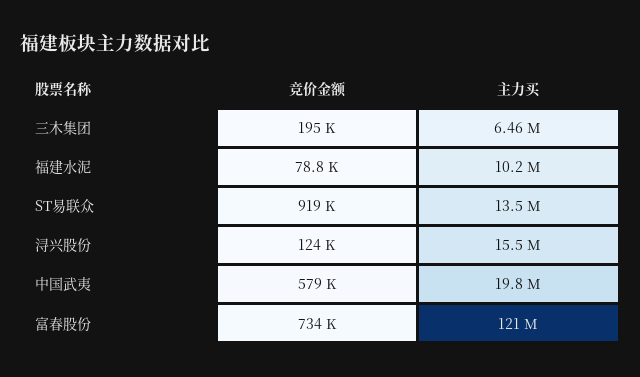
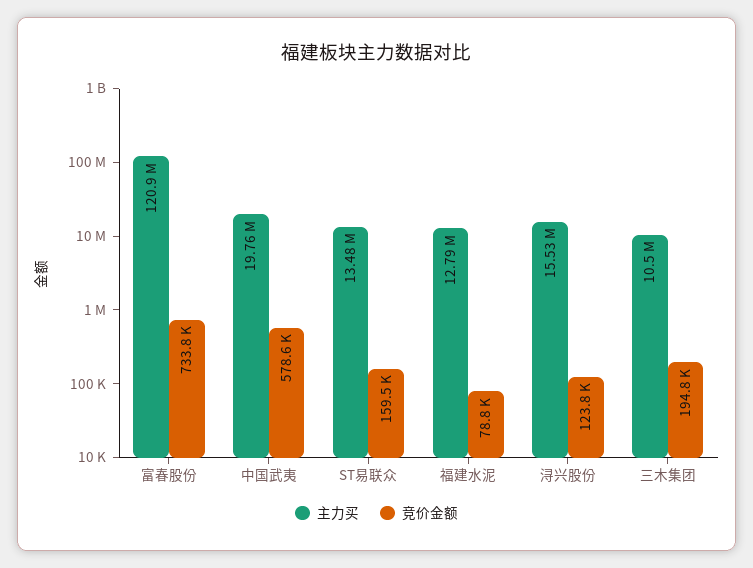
  {
    "竞价金额": {
      "三木集团": 194800,
      "福建水泥": 78800,
-     "ST易联众": 919000,
+     "ST易联众": 159500,
      "浔兴股份": 123800,
      "中国武夷": 578600,
      "富春股份": 733800
    },
    "主力买": {
-     "三木集团": 6460000,
+     "三木集团": 10500000,
-     "福建水泥": 10200000,
+     "福建水泥": 12790000,
      "ST易联众": 13480000,
      "浔兴股份": 15530000,
      "中国武夷": 19760000,
      "富春股份": 120900000
    }
  }

